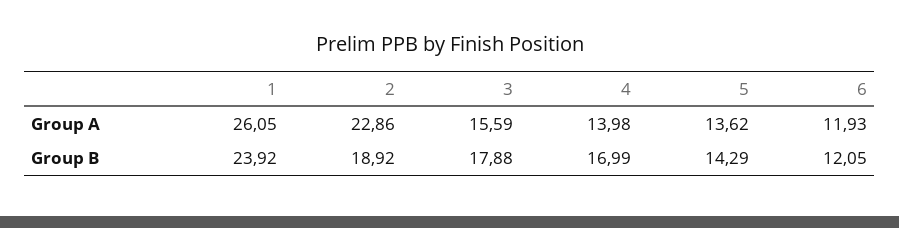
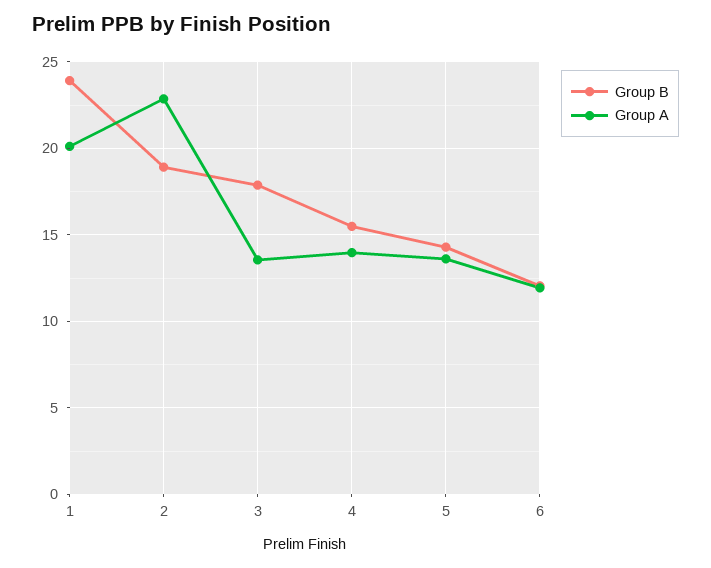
  {
    "Group A": {
-     "1": 26.05,
+     "1": 20,
      "2": 22.86,
-     "3": 15.59,
+     "3": 13.5,
      "4": 13.98,
      "5": 13.62,
      "6": 11.93
    },
    "Group B": {
      "1": 23.92,
      "2": 18.92,
      "3": 17.88,
-     "4": 16.99,
+     "4": 15.5,
      "5": 14.29,
      "6": 12.05
    }
  }

